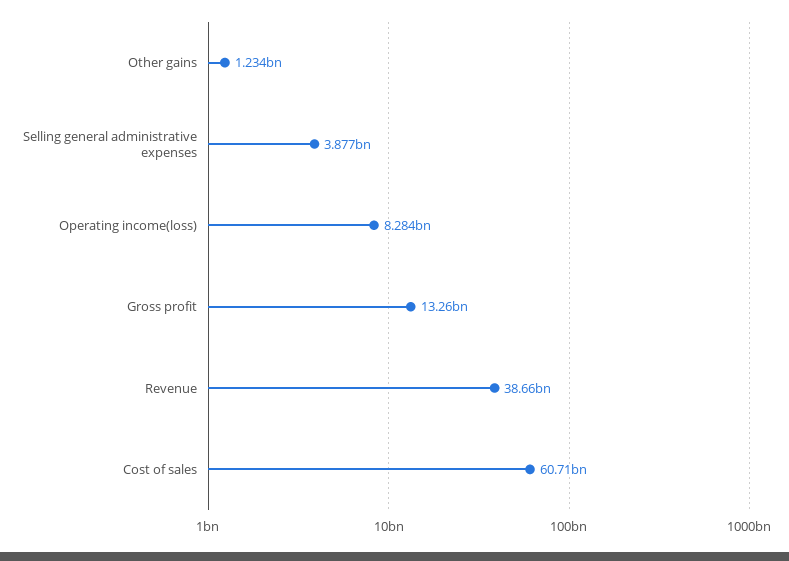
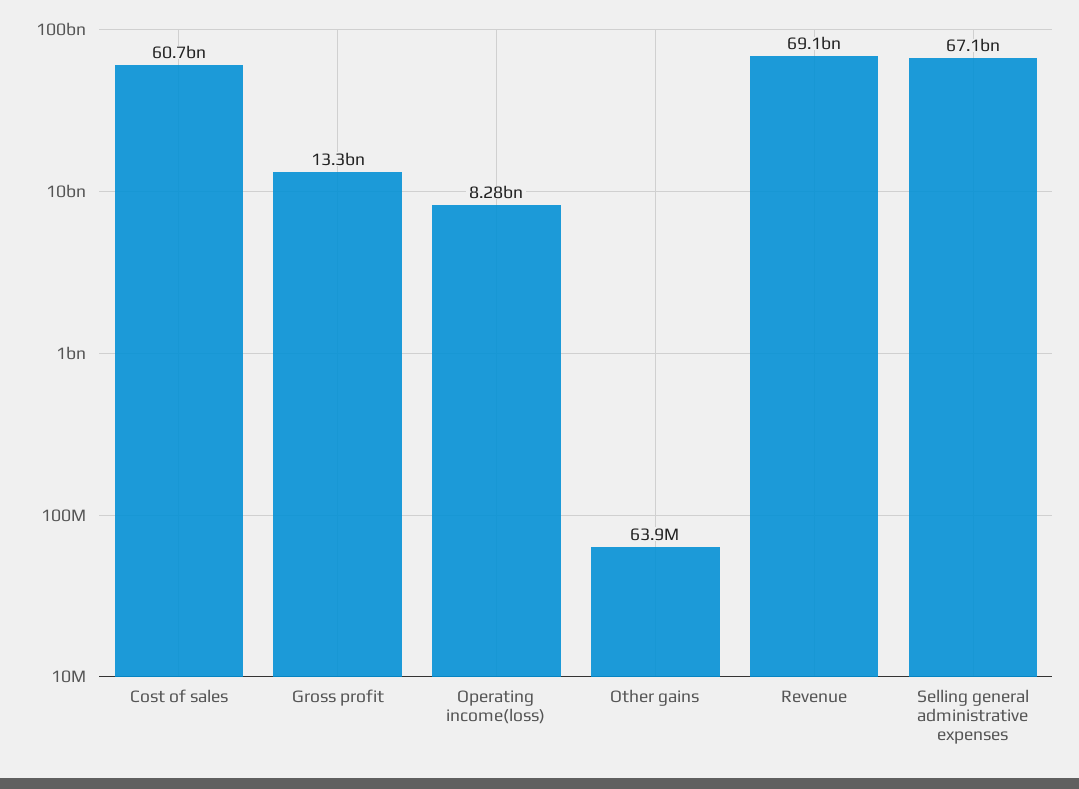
  {
-   "Other gains": 1234000000,
+   "Other gains": 63900000,
-   "Selling general administrative expenses": 3877000000,
+   "Selling general administrative expenses": 67100000000,
    "Operating income(loss)": 8284000000,
    "Gross profit": 13260000000,
-   "Revenue": 38660000000,
+   "Revenue": 69100000000,
    "Cost of sales": 60710000000
  }

